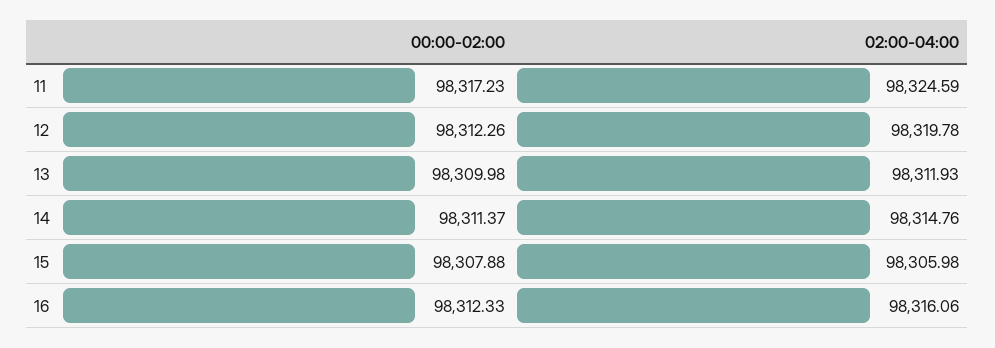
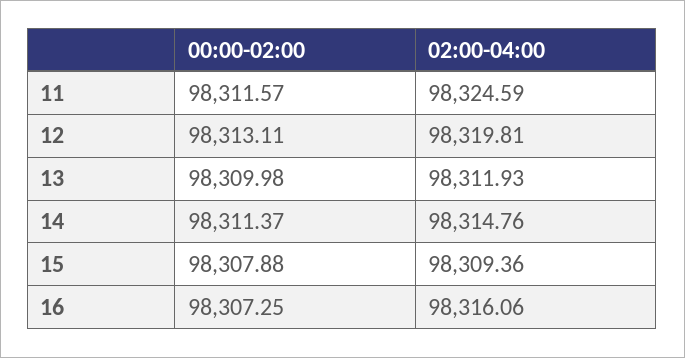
  {
    "00:00-02:00": {
-     "11": 98317.23,
+     "11": 98311.57,
-     "12": 98312.26,
+     "12": 98313.11,
      "13": 98309.98,
      "14": 98311.37,
      "15": 98307.88,
-     "16": 98312.33
+     "16": 98307.25
    },
    "02:00-04:00": {
      "11": 98324.59,
-     "12": 98319.78,
+     "12": 98319.81,
      "13": 98311.93,
      "14": 98314.76,
-     "15": 98305.98,
+     "15": 98309.36,
      "16": 98316.06
    }
  }

